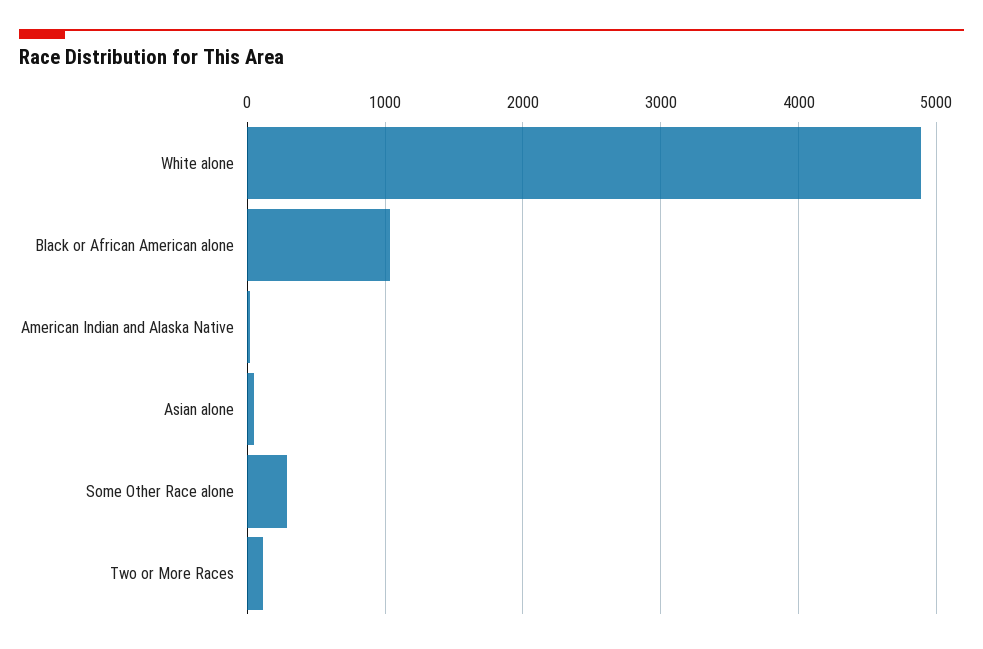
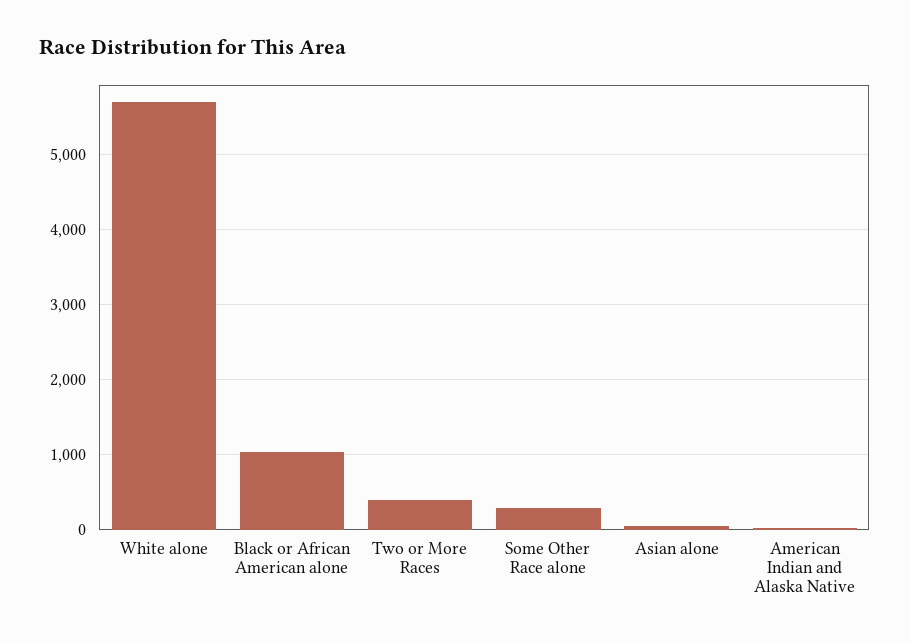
  {
-   "White alone": 4900,
+   "White alone": 5700,
    "Black or African American alone": 1000,
    "American Indian and Alaska Native": 0,
    "Asian alone": 0,
    "Some Other Race alone": 300,
-   "Two or More Races": 100
+   "Two or More Races": 400
  }

